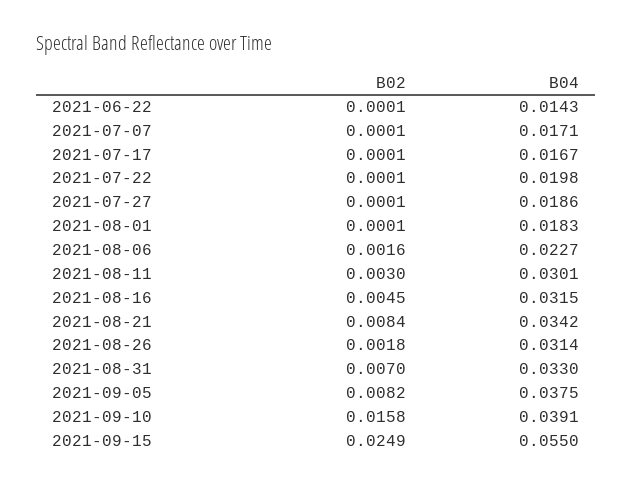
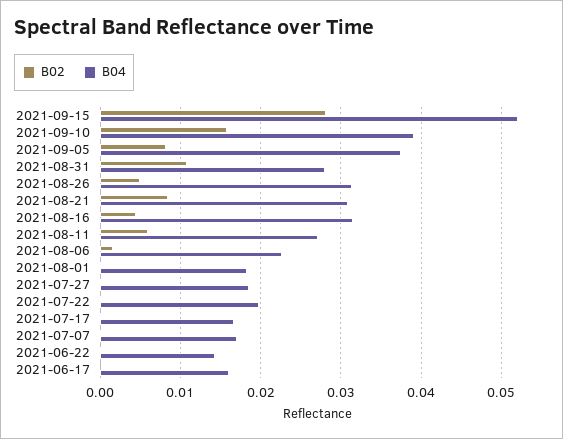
  {
    "B02": {
      "2021-06-22": 0.0001,
      "2021-07-07": 0.0001,
      "2021-07-17": 0.0001,
      "2021-07-22": 0.0001,
      "2021-07-27": 0.0001,
      "2021-08-01": 0.0001,
      "2021-08-06": 0.0016,
-     "2021-08-11": 0.003,
+     "2021-08-11": 0.006,
      "2021-08-16": 0.0045,
      "2021-08-21": 0.0084,
-     "2021-08-26": 0.0018,
+     "2021-08-26": 0.005,
-     "2021-08-31": 0.007,
+     "2021-08-31": 0.011,
      "2021-09-05": 0.0082,
      "2021-09-10": 0.0158,
-     "2021-09-15": 0.0249
+     "2021-09-15": 0.028,
+     "2021-06-17": 0
    },
    "B04": {
      "2021-06-22": 0.0143,
      "2021-07-07": 0.0171,
      "2021-07-17": 0.0167,
      "2021-07-22": 0.0198,
      "2021-07-27": 0.0186,
      "2021-08-01": 0.0183,
      "2021-08-06": 0.0227,
-     "2021-08-11": 0.0301,
+     "2021-08-11": 0.027,
      "2021-08-16": 0.0315,
-     "2021-08-21": 0.0342,
+     "2021-08-21": 0.031,
      "2021-08-26": 0.0314,
-     "2021-08-31": 0.033,
+     "2021-08-31": 0.028,
      "2021-09-05": 0.0375,
      "2021-09-10": 0.0391,
-     "2021-09-15": 0.055
+     "2021-09-15": 0.052,
+     "2021-06-17": 0.016
    }
  }

